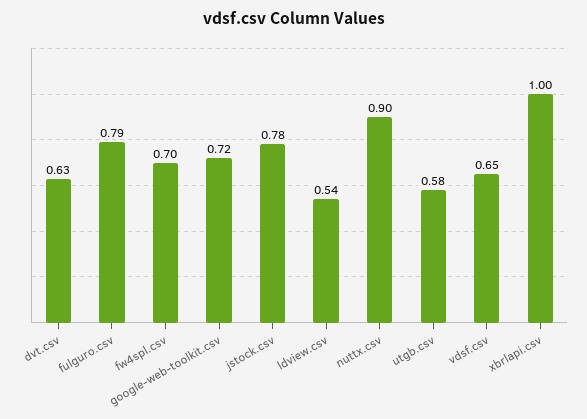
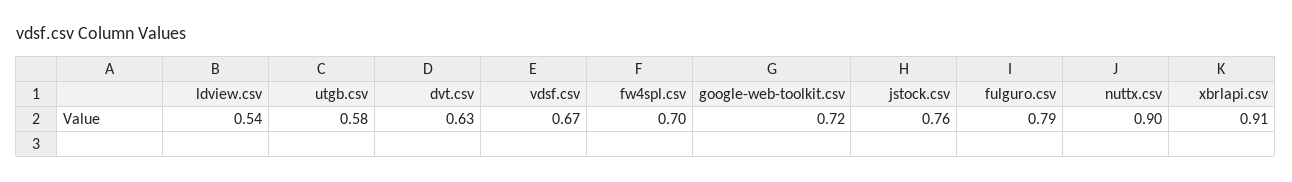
  {
    "dvt.csv": 0.63,
    "fulguro.csv": 0.79,
    "fw4spl.csv": 0.7,
    "google-web-toolkit.csv": 0.72,
-   "jstock.csv": 0.78,
+   "jstock.csv": 0.76,
    "ldview.csv": 0.54,
    "nuttx.csv": 0.9,
    "utgb.csv": 0.58,
-   "vdsf.csv": 0.65,
+   "vdsf.csv": 0.67,
-   "xbrlapi.csv": 1
+   "xbrlapi.csv": 0.91
  }

